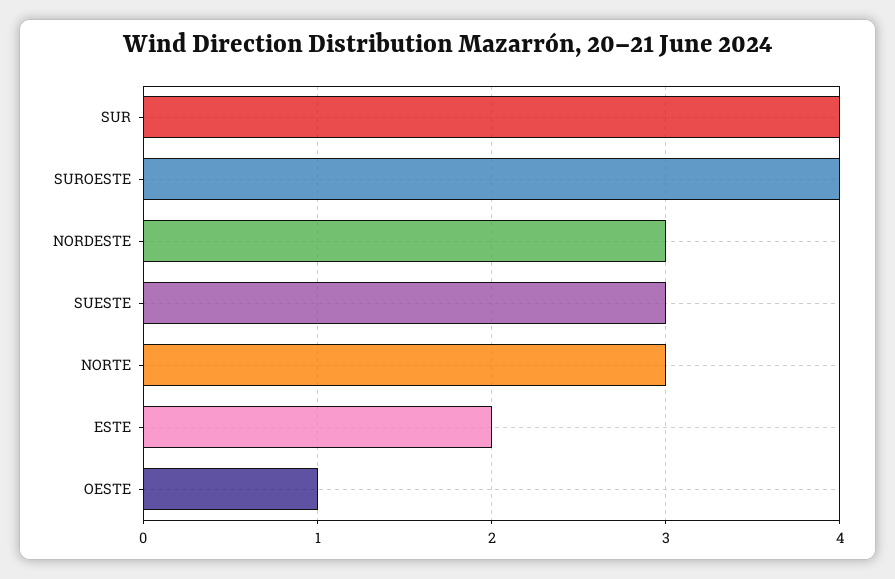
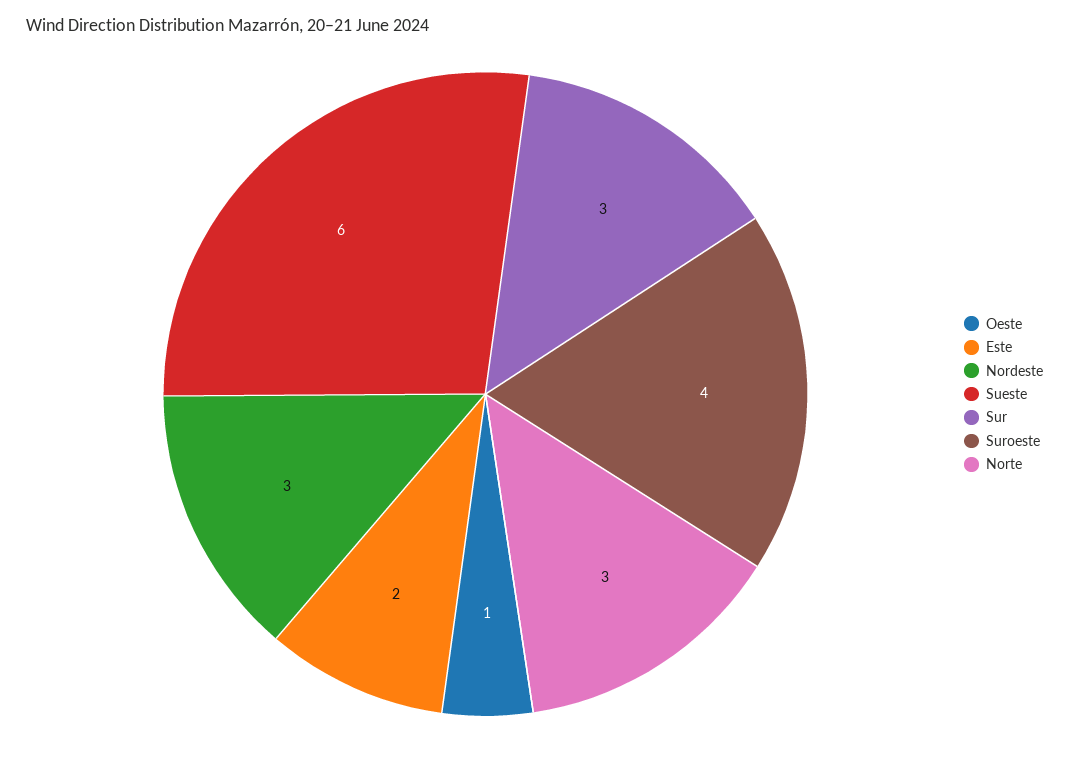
  {
-   "SUR": 4,
+   "SUR": 3,
    "SUROESTE": 4,
    "NORDESTE": 3,
-   "SUESTE": 3,
+   "SUESTE": 6,
    "NORTE": 3,
    "ESTE": 2,
    "OESTE": 1
  }

